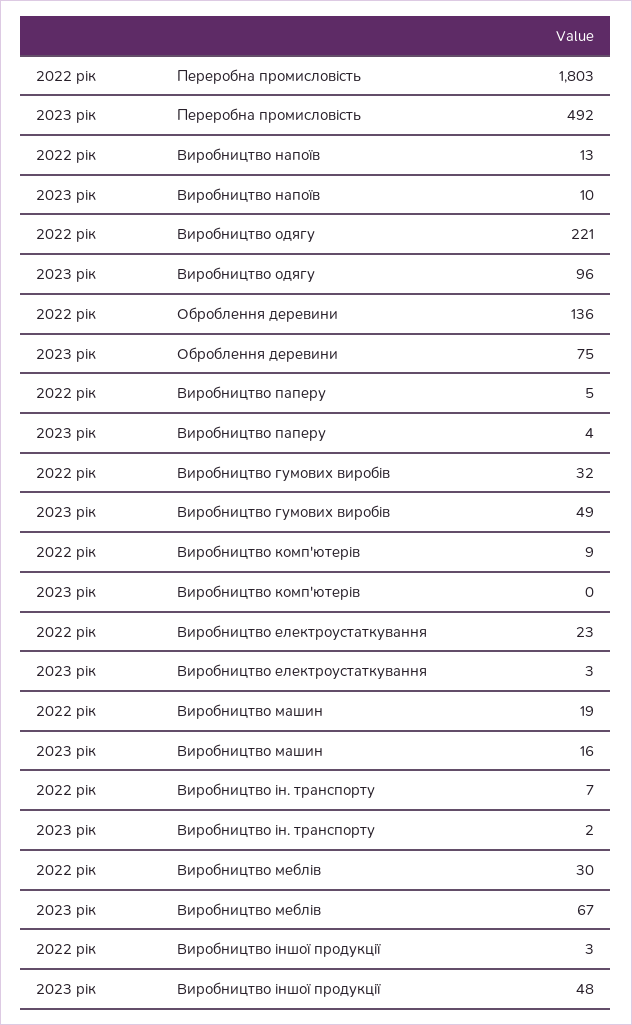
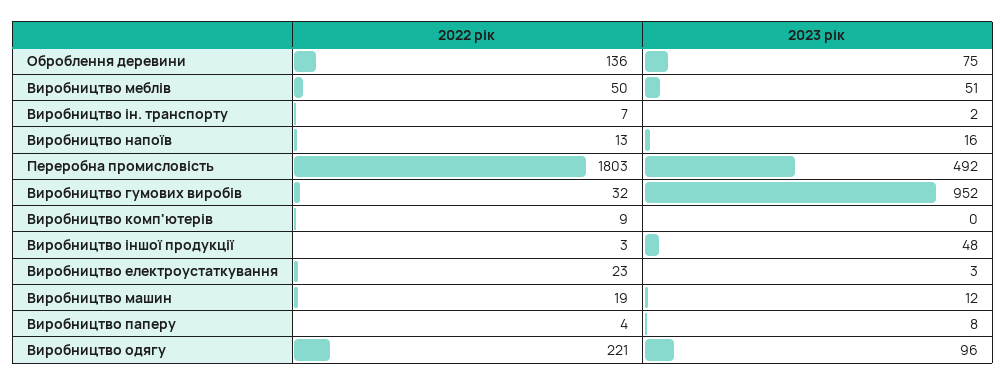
  {
    "2022 рік": {
      "Переробна промисловість": 1803,
      "Виробництво напоїв": 13,
      "Виробництво одягу": 221,
      "Оброблення деревини": 136,
-     "Виробництво паперу": 5,
+     "Виробництво паперу": 4,
      "Виробництво гумових виробів": 32,
      "Виробництво комп'ютерів": 9,
      "Виробництво електроустаткування": 23,
      "Виробництво машин": 19,
      "Виробництво ін. транспорту": 7,
-     "Виробництво меблів": 30,
+     "Виробництво меблів": 50,
      "Виробництво іншої продукції": 3
    },
    "2023 рік": {
      "Переробна промисловість": 492,
-     "Виробництво напоїв": 10,
+     "Виробництво напоїв": 16,
      "Виробництво одягу": 96,
      "Оброблення деревини": 75,
-     "Виробництво паперу": 4,
+     "Виробництво паперу": 8,
-     "Виробництво гумових виробів": 49,
+     "Виробництво гумових виробів": 952,
      "Виробництво комп'ютерів": 0,
      "Виробництво електроустаткування": 3,
-     "Виробництво машин": 16,
+     "Виробництво машин": 12,
      "Виробництво ін. транспорту": 2,
-     "Виробництво меблів": 67,
+     "Виробництво меблів": 51,
      "Виробництво іншої продукції": 48
    }
  }

